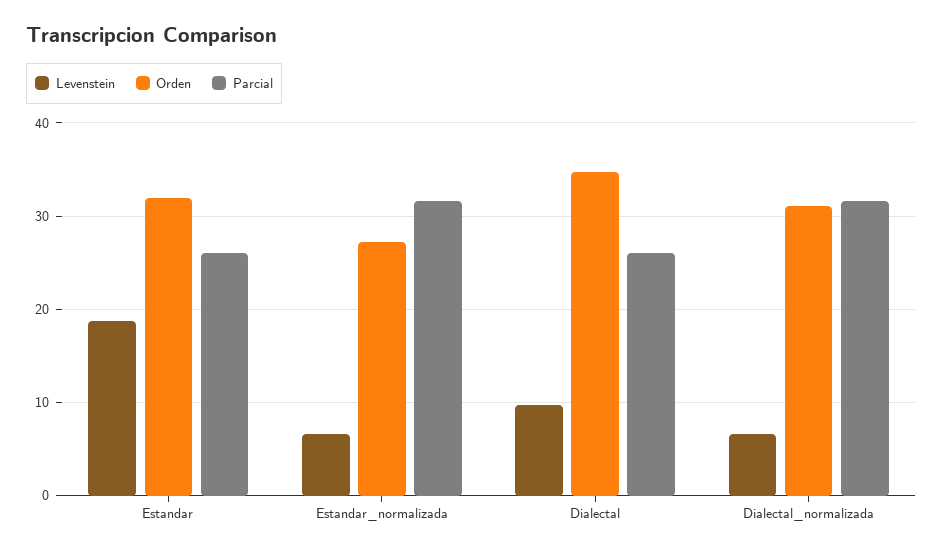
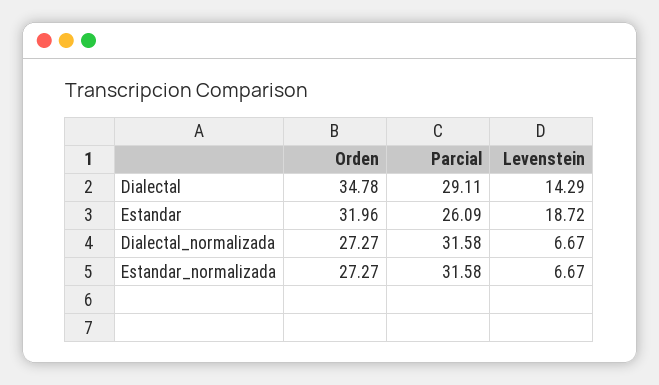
  {
    "Levenstein": {
      "Estandar": 18.72,
      "Estandar_normalizada": 6.67,
-     "Dialectal": 10,
+     "Dialectal": 14.29,
      "Dialectal_normalizada": 6.67
    },
    "Orden": {
      "Estandar": 31.96,
      "Estandar_normalizada": 27.27,
      "Dialectal": 34.78,
-     "Dialectal_normalizada": 31
+     "Dialectal_normalizada": 27.27
    },
    "Parcial": {
      "Estandar": 26.09,
      "Estandar_normalizada": 31.58,
-     "Dialectal": 26,
+     "Dialectal": 29.11,
      "Dialectal_normalizada": 31.58
    }
  }

